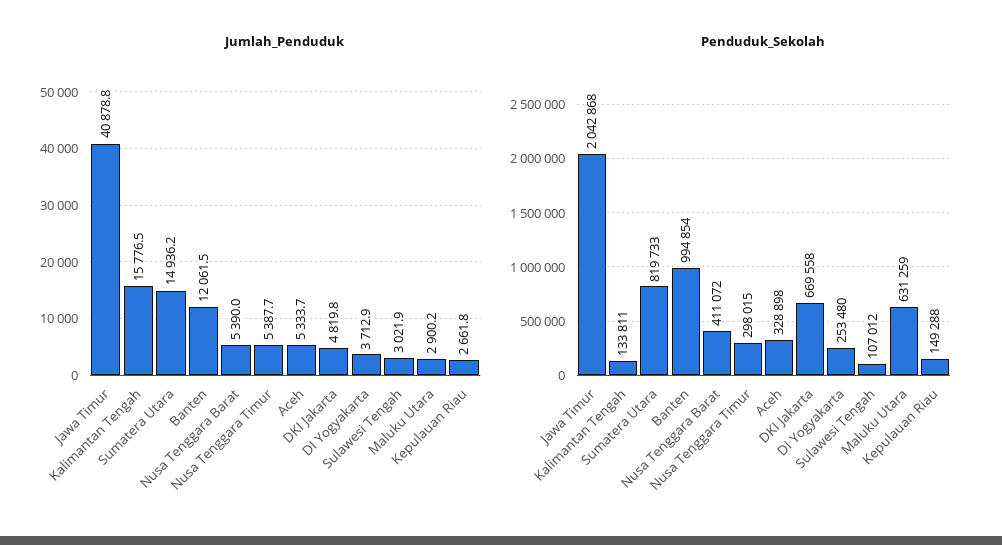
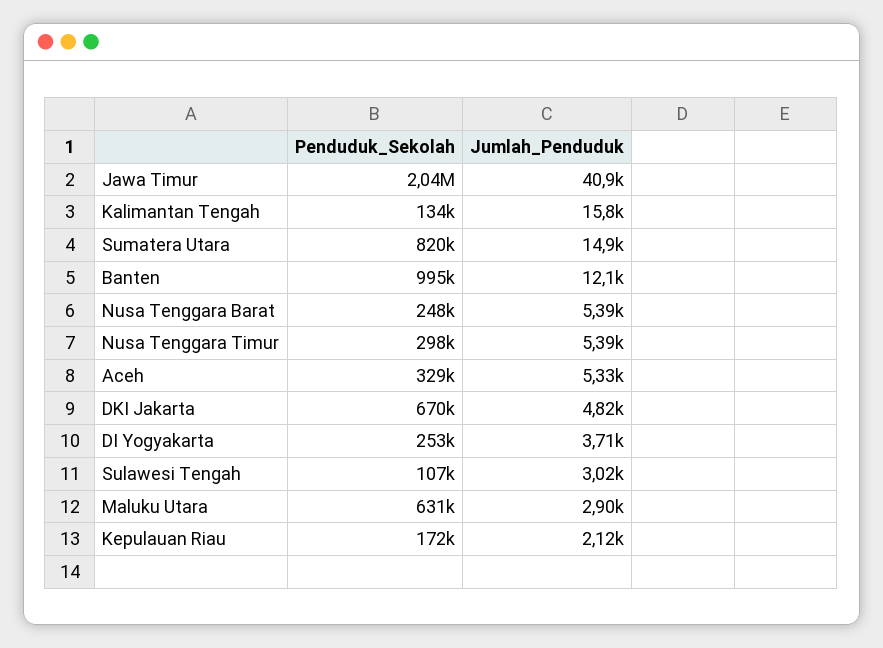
  {
    "Jumlah_Penduduk": {
      "Jawa Timur": 40878.8,
      "Kalimantan Tengah": 15776.5,
      "Sumatera Utara": 14936.2,
      "Banten": 12061.5,
      "Nusa Tenggara Barat": 5390,
      "Nusa Tenggara Timur": 5387.7,
      "Aceh": 5333.7,
      "DKI Jakarta": 4819.8,
      "DI Yogyakarta": 3712.9,
      "Sulawesi Tengah": 3021.9,
      "Maluku Utara": 2900.2,
-     "Kepulauan Riau": 2661.8
+     "Kepulauan Riau": 2120
    },
    "Penduduk_Sekolah": {
      "Jawa Timur": 2042868,
      "Kalimantan Tengah": 133811,
      "Sumatera Utara": 819733,
      "Banten": 994854,
-     "Nusa Tenggara Barat": 411072,
+     "Nusa Tenggara Barat": 248000,
      "Nusa Tenggara Timur": 298015,
      "Aceh": 328898,
      "DKI Jakarta": 669558,
      "DI Yogyakarta": 253480,
      "Sulawesi Tengah": 107012,
      "Maluku Utara": 631259,
-     "Kepulauan Riau": 149288
+     "Kepulauan Riau": 172000
    }
  }

